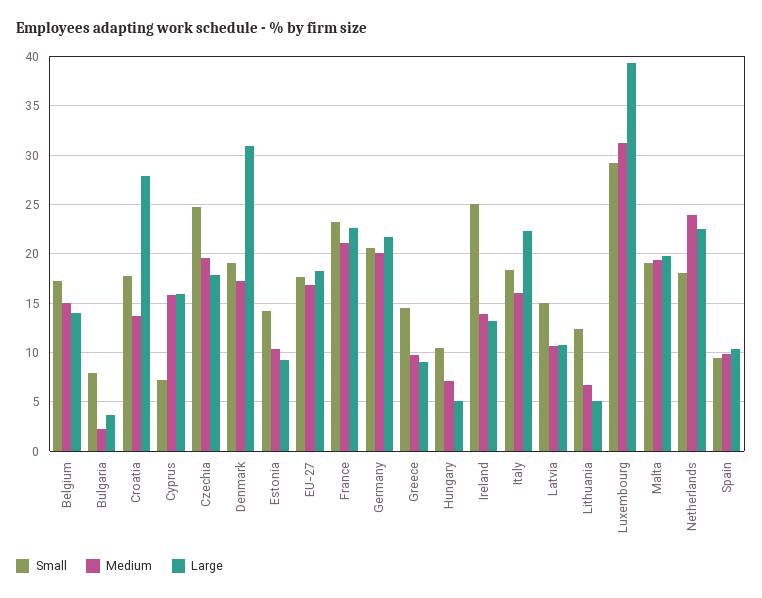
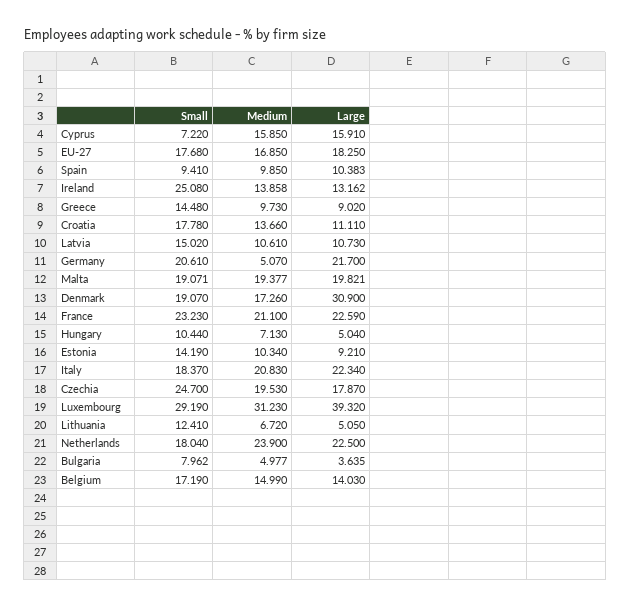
  {
    "Small": {
      "Belgium": 17.19,
      "Bulgaria": 7.962,
      "Croatia": 17.78,
      "Cyprus": 7.22,
      "Czechia": 24.7,
      "Denmark": 19.07,
      "Estonia": 14.19,
      "EU-27": 17.68,
      "France": 23.23,
      "Germany": 20.61,
      "Greece": 14.48,
      "Hungary": 10.44,
      "Ireland": 25.08,
      "Italy": 18.37,
      "Latvia": 15.02,
      "Lithuania": 12.41,
      "Luxembourg": 29.19,
      "Malta": 19.071,
      "Netherlands": 18.04,
      "Spain": 9.41
    },
    "Medium": {
      "Belgium": 14.99,
-     "Bulgaria": 2,
+     "Bulgaria": 4.977,
      "Croatia": 13.66,
      "Cyprus": 15.85,
      "Czechia": 19.53,
      "Denmark": 17.26,
      "Estonia": 10.34,
      "EU-27": 16.85,
      "France": 21.1,
-     "Germany": 20,
+     "Germany": 5.07,
      "Greece": 9.73,
      "Hungary": 7.13,
      "Ireland": 13.858,
-     "Italy": 16,
+     "Italy": 20.83,
      "Latvia": 10.61,
      "Lithuania": 6.72,
      "Luxembourg": 31.23,
      "Malta": 19.377,
      "Netherlands": 23.9,
      "Spain": 9.85
    },
    "Large": {
      "Belgium": 14.03,
      "Bulgaria": 3.635,
-     "Croatia": 28,
+     "Croatia": 11.11,
      "Cyprus": 15.91,
      "Czechia": 17.87,
      "Denmark": 30.9,
      "Estonia": 9.21,
      "EU-27": 18.25,
      "France": 22.59,
      "Germany": 21.7,
      "Greece": 9.02,
      "Hungary": 5.04,
      "Ireland": 13.162,
      "Italy": 22.34,
      "Latvia": 10.73,
      "Lithuania": 5.05,
      "Luxembourg": 39.32,
      "Malta": 19.821,
      "Netherlands": 22.5,
      "Spain": 10.383
    }
  }

